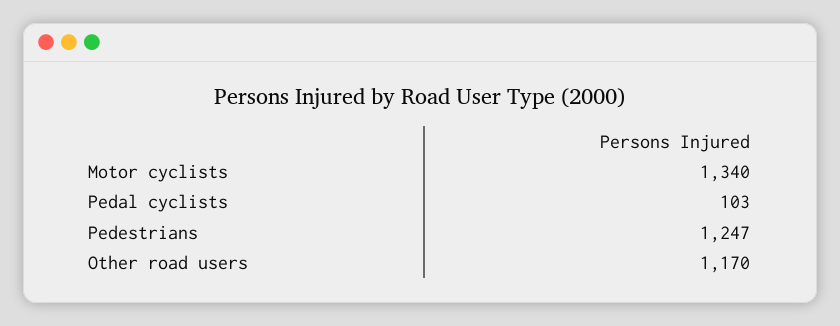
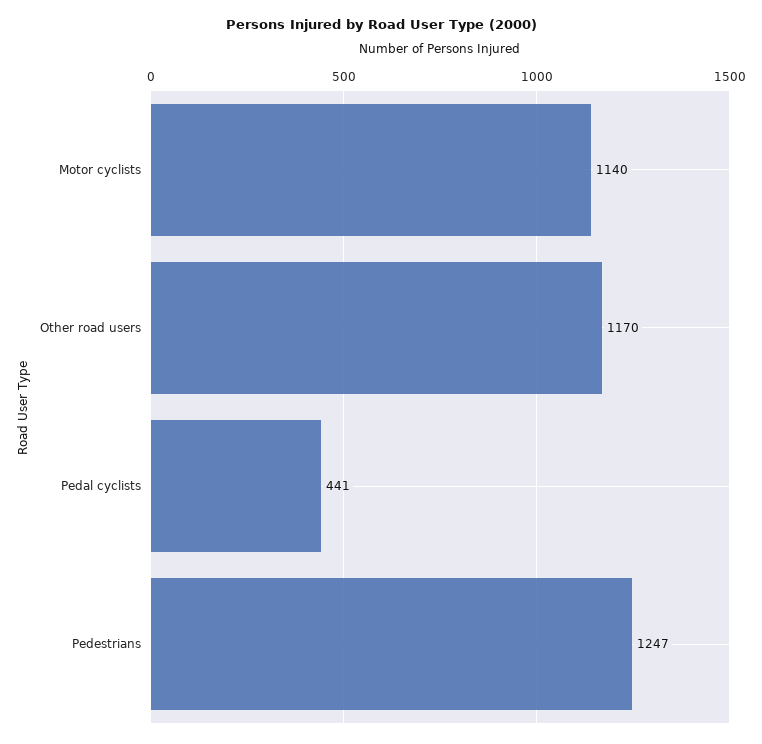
  {
-   "Motor cyclists": 1340,
+   "Motor cyclists": 1140,
-   "Pedal cyclists": 103,
+   "Pedal cyclists": 441,
    "Pedestrians": 1247,
    "Other road users": 1170
  }

